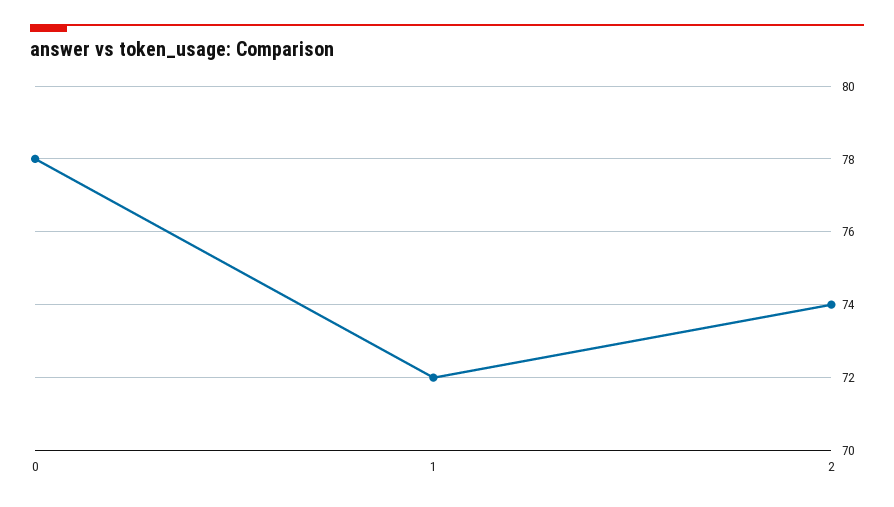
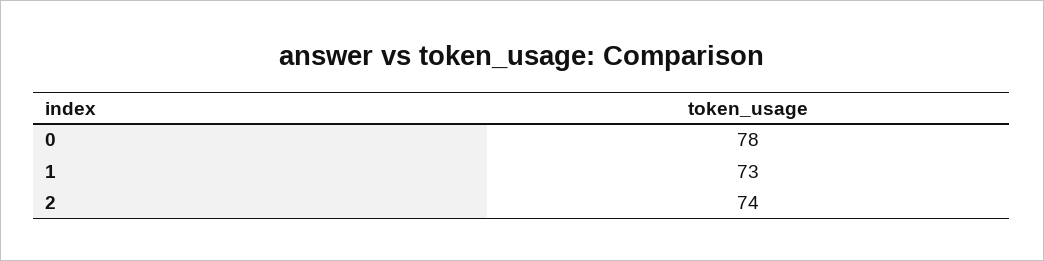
  {
    "0": 78,
-   "1": 72,
+   "1": 73,
    "2": 74
  }

